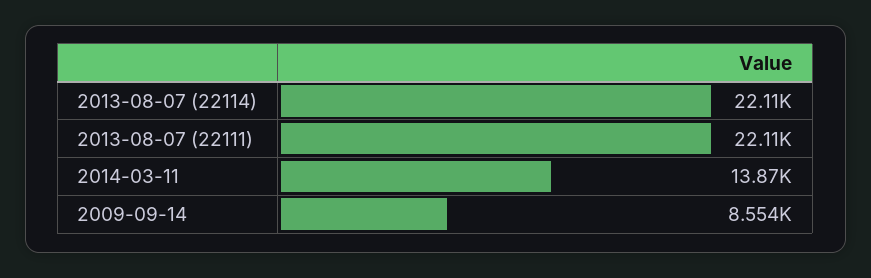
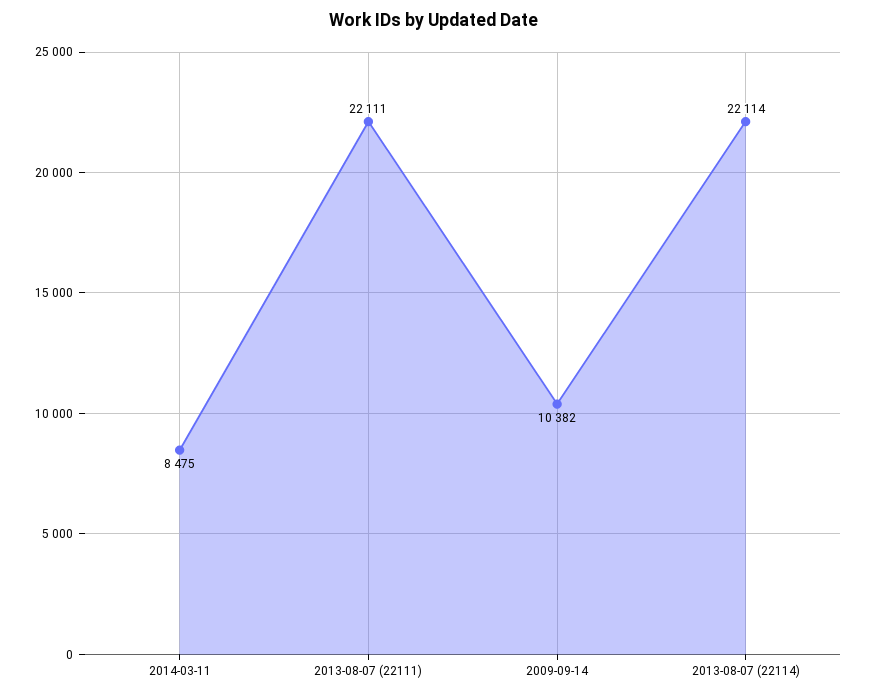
  {
    "2013-08-07 (22114)": 22114,
    "2013-08-07 (22111)": 22111,
-   "2014-03-11": 13870,
+   "2014-03-11": 8475,
-   "2009-09-14": 8554
+   "2009-09-14": 10382
  }

